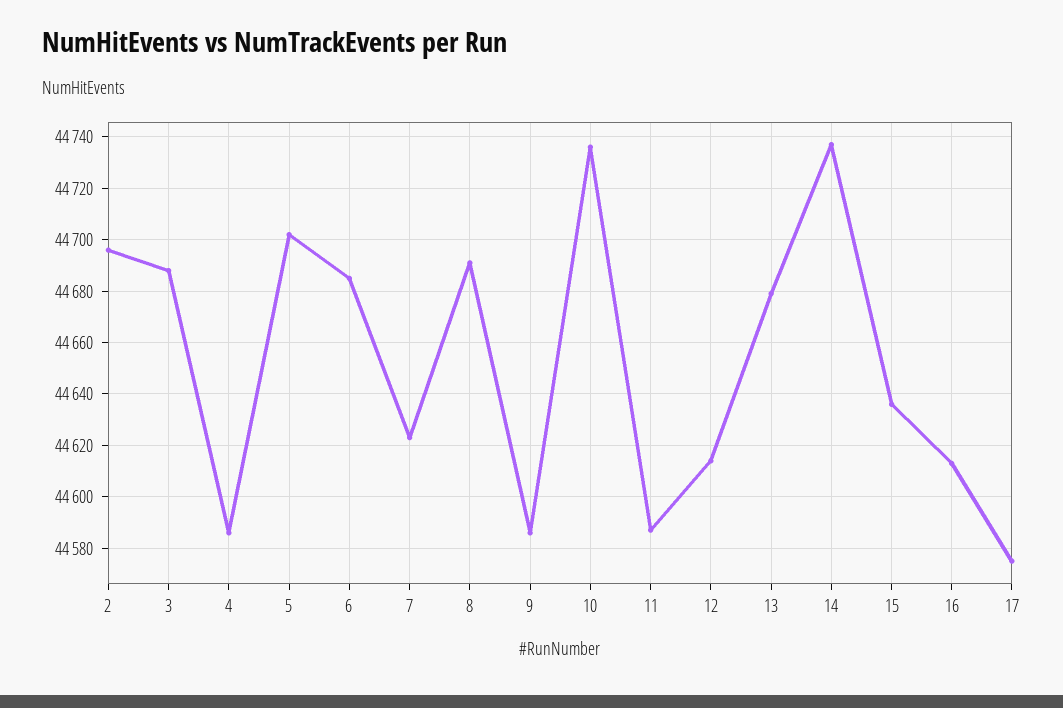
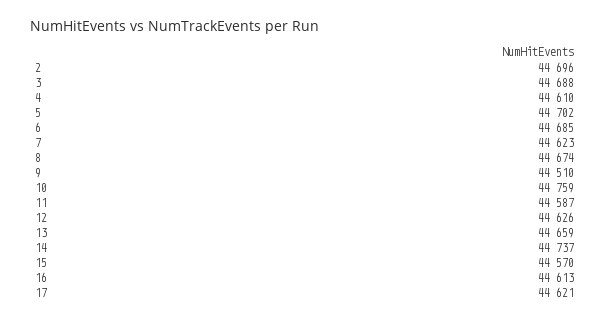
  {
    "2": 44696,
    "3": 44688,
-   "4": 44585,
+   "4": 44610,
    "5": 44702,
    "6": 44685,
    "7": 44623,
-   "8": 44690,
+   "8": 44674,
-   "9": 44585,
+   "9": 44510,
-   "10": 44735,
+   "10": 44759,
    "11": 44587,
-   "12": 44615,
+   "12": 44626,
-   "13": 44680,
+   "13": 44659,
    "14": 44737,
-   "15": 44635,
+   "15": 44570,
    "16": 44613,
-   "17": 44575
+   "17": 44621
  }

